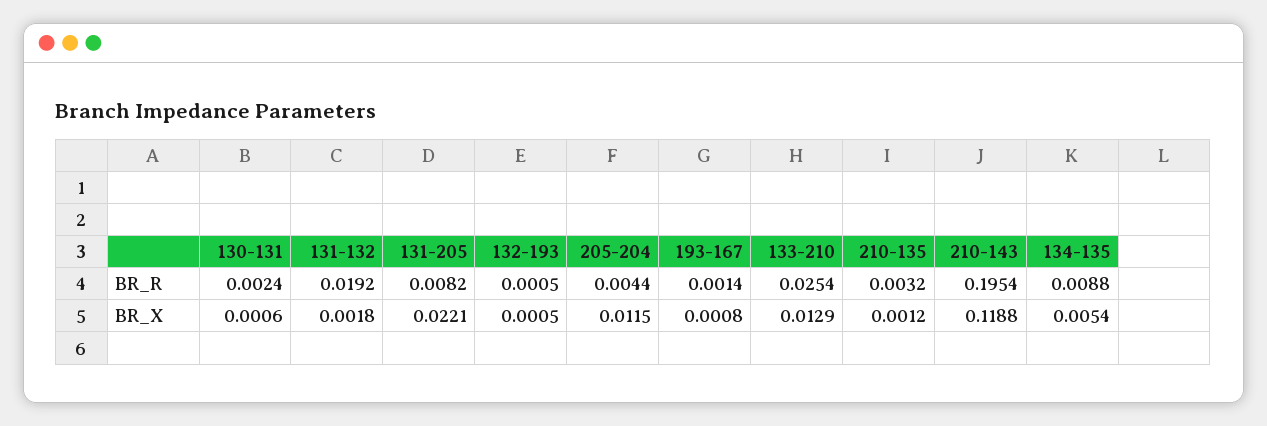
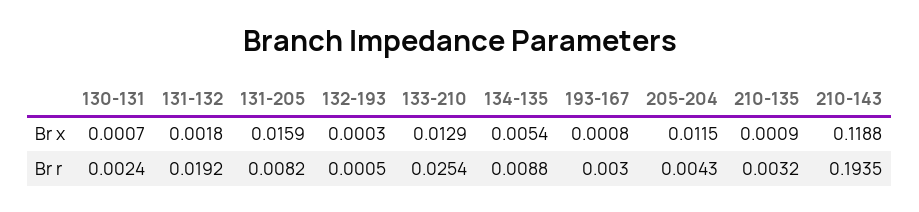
  {
    "130-131": {
      "BR_R": 0.0024,
-     "BR_X": 0.0006
+     "BR_X": 0.0007
    },
    "131-132": {
      "BR_R": 0.0192,
      "BR_X": 0.0018
    },
    "131-205": {
      "BR_R": 0.0082,
-     "BR_X": 0.0221
+     "BR_X": 0.0159
    },
    "132-193": {
      "BR_R": 0.0005,
-     "BR_X": 0.0005
+     "BR_X": 0.0003
    },
    "205-204": {
-     "BR_R": 0.0044,
+     "BR_R": 0.0043,
      "BR_X": 0.0115
    },
    "193-167": {
-     "BR_R": 0.0014,
+     "BR_R": 0.003,
      "BR_X": 0.0008
    },
    "133-210": {
      "BR_R": 0.0254,
      "BR_X": 0.0129
    },
    "210-135": {
      "BR_R": 0.0032,
-     "BR_X": 0.0012
+     "BR_X": 0.0009
    },
    "210-143": {
-     "BR_R": 0.1954,
+     "BR_R": 0.1935,
      "BR_X": 0.1188
    },
    "134-135": {
      "BR_R": 0.0088,
      "BR_X": 0.0054
    }
  }

